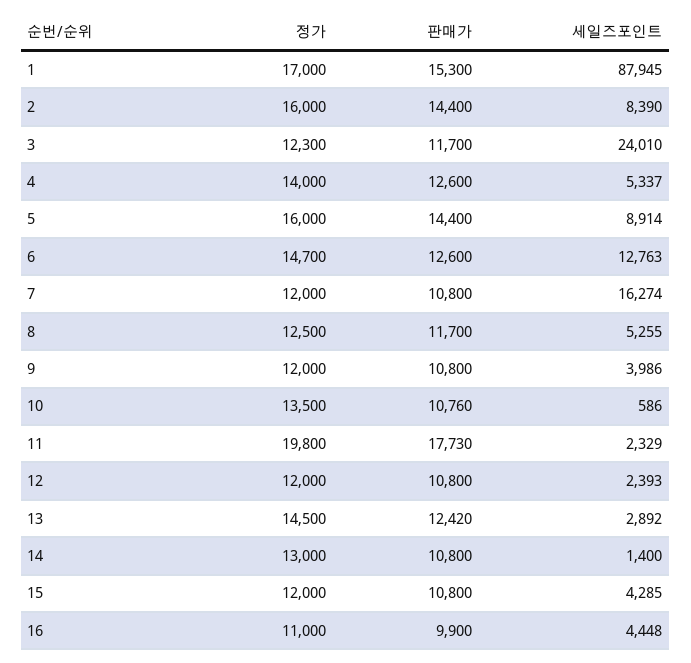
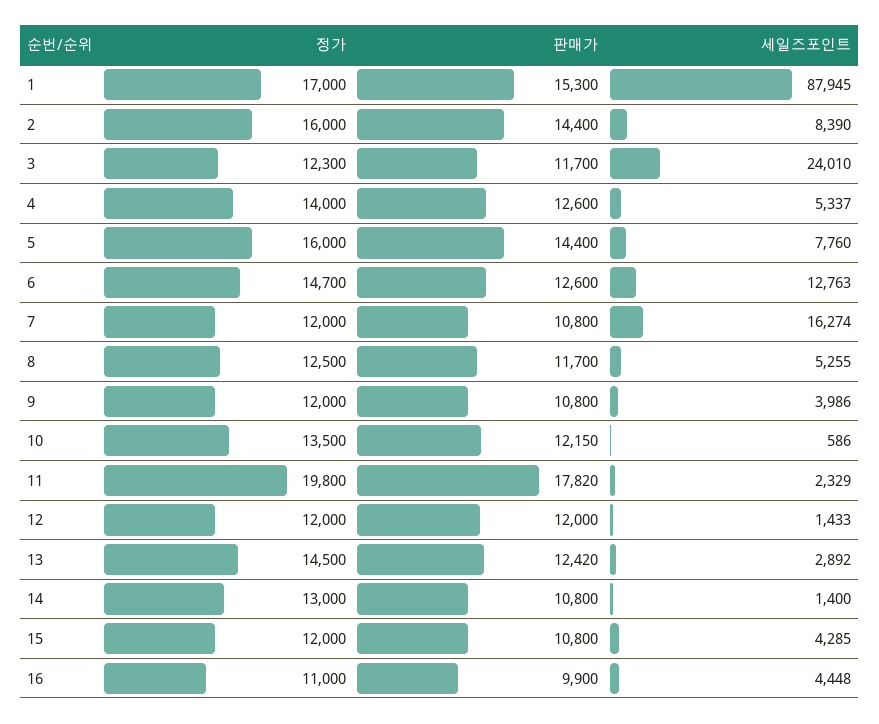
  {
    "정가": {
      "1": 17000,
      "2": 16000,
      "3": 12300,
      "4": 14000,
      "5": 16000,
      "6": 14700,
      "7": 12000,
      "8": 12500,
      "9": 12000,
      "10": 13500,
      "11": 19800,
      "12": 12000,
      "13": 14500,
      "14": 13000,
      "15": 12000,
      "16": 11000
    },
    "판매가": {
      "1": 15300,
      "2": 14400,
      "3": 11700,
      "4": 12600,
      "5": 14400,
      "6": 12600,
      "7": 10800,
      "8": 11700,
      "9": 10800,
-     "10": 10760,
+     "10": 12150,
-     "11": 17730,
+     "11": 17820,
-     "12": 10800,
+     "12": 12000,
      "13": 12420,
      "14": 10800,
      "15": 10800,
      "16": 9900
    },
    "세일즈포인트": {
      "1": 87945,
      "2": 8390,
      "3": 24010,
      "4": 5337,
-     "5": 8914,
+     "5": 7760,
      "6": 12763,
      "7": 16274,
      "8": 5255,
      "9": 3986,
      "10": 586,
      "11": 2329,
-     "12": 2393,
+     "12": 1433,
      "13": 2892,
      "14": 1400,
      "15": 4285,
      "16": 4448
    }
  }

